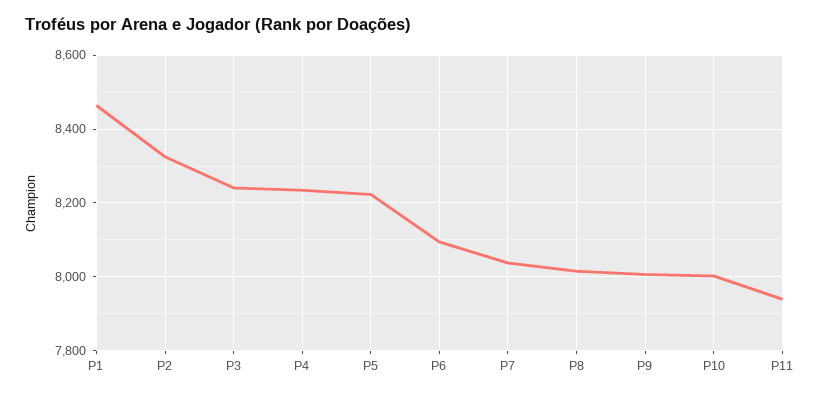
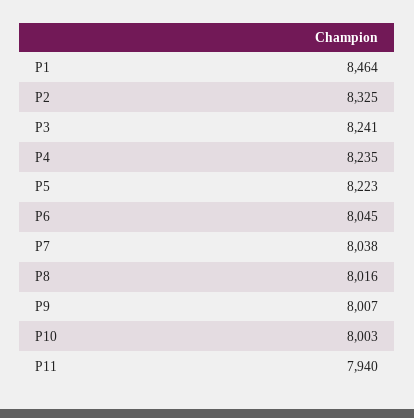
  {
    "P1": 8464,
    "P2": 8325,
    "P3": 8241,
    "P4": 8235,
    "P5": 8223,
-   "P6": 8100,
+   "P6": 8045,
    "P7": 8038,
    "P8": 8016,
    "P9": 8007,
    "P10": 8003,
    "P11": 7940
  }

